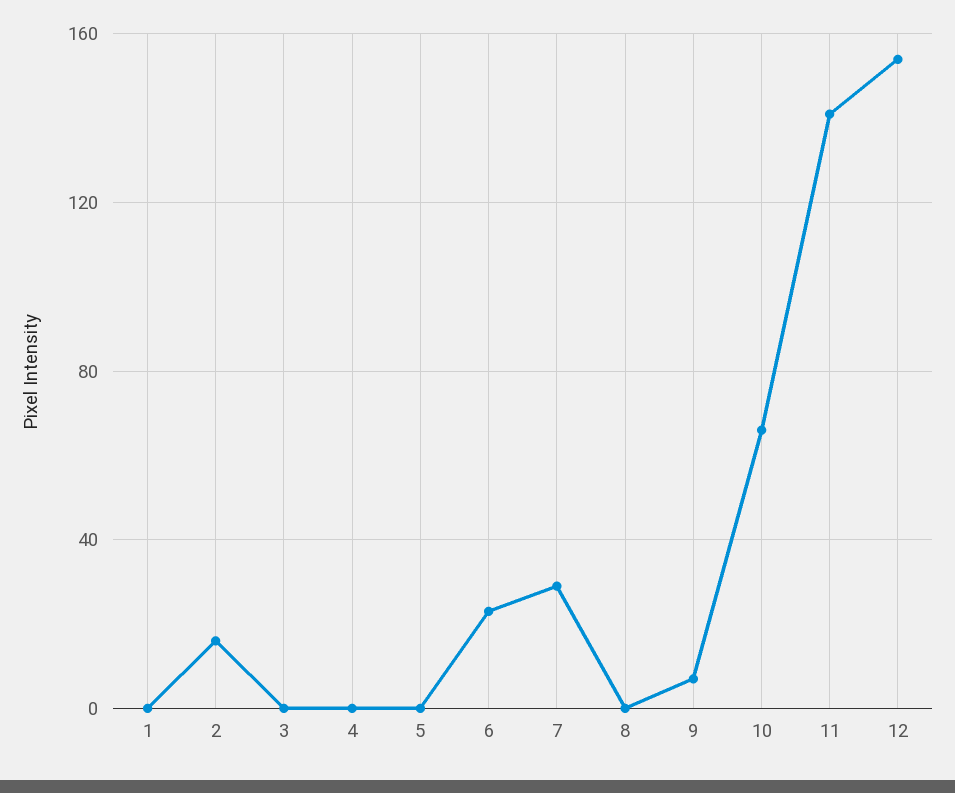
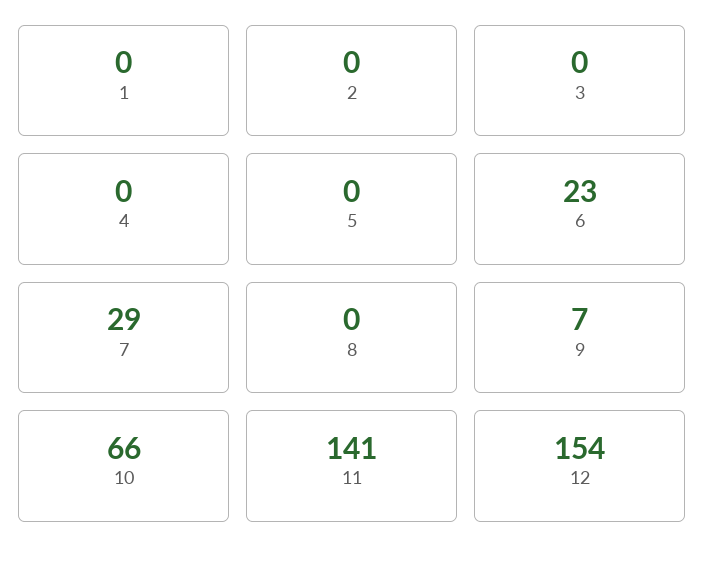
  {
    "1": 0,
-   "2": 15,
+   "2": 0,
    "3": 0,
    "4": 0,
    "5": 0,
    "6": 23,
    "7": 29,
    "8": 0,
    "9": 7,
    "10": 66,
    "11": 141,
    "12": 154
  }

